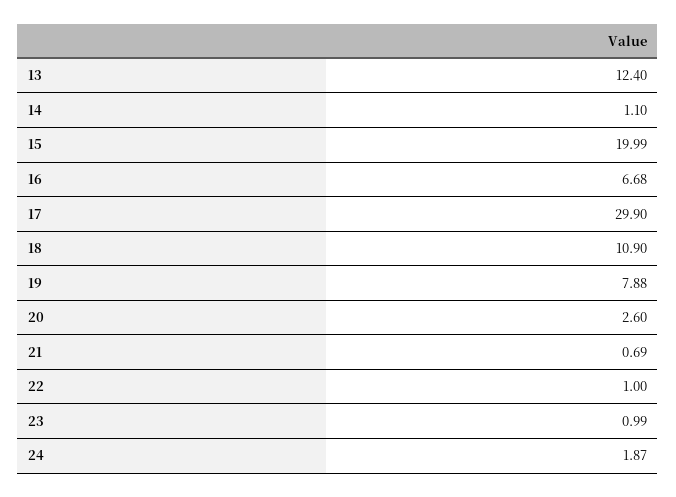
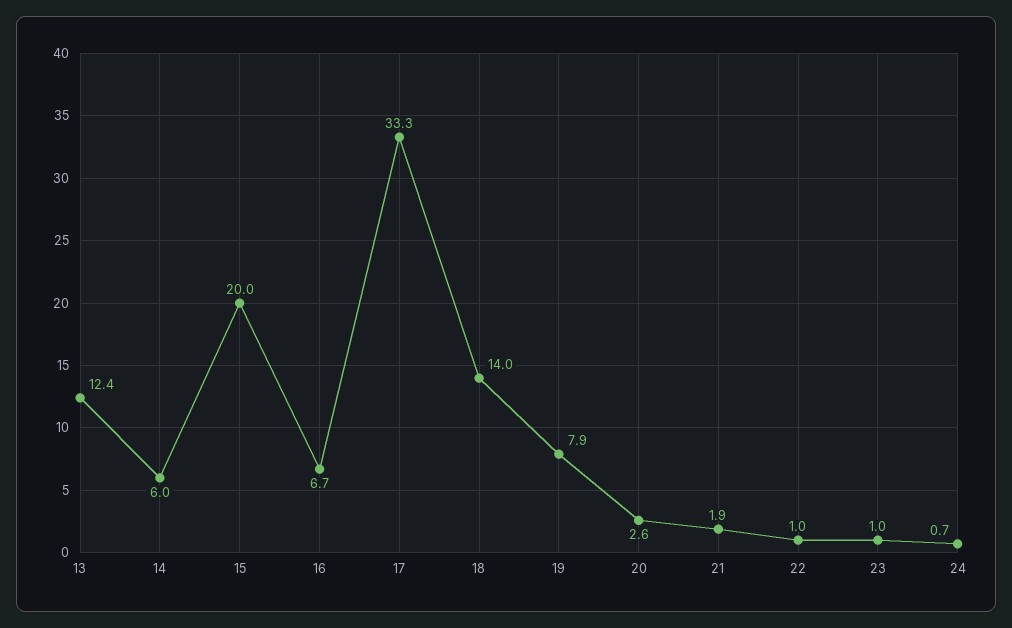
  {
    "13": 12.4,
-   "14": 1.1,
+   "14": 6,
    "15": 19.99,
    "16": 6.68,
-   "17": 29.9,
+   "17": 33.3,
-   "18": 10.9,
+   "18": 14,
    "19": 7.88,
    "20": 2.6,
-   "21": 0.69,
+   "21": 1.9,
    "22": 1,
    "23": 0.99,
-   "24": 1.87
+   "24": 0.7
  }

